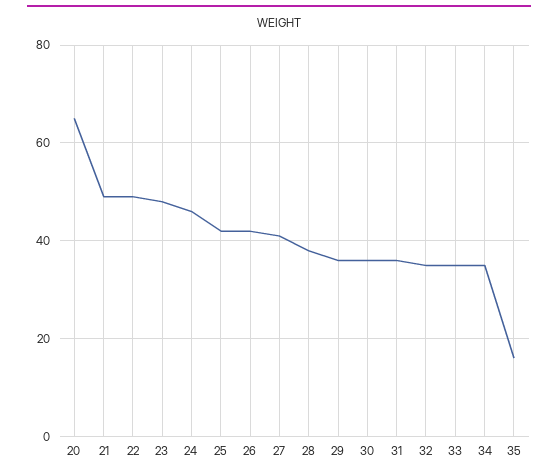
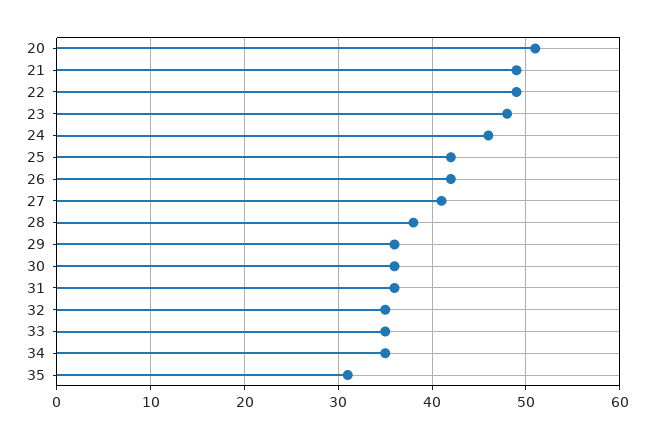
  {
-   "20": 65,
+   "20": 51,
    "21": 49,
    "22": 49,
    "23": 48,
    "24": 46,
    "25": 42,
    "26": 42,
    "27": 41,
    "28": 38,
    "29": 36,
    "30": 36,
    "31": 36,
    "32": 35,
    "33": 35,
    "34": 35,
-   "35": 15
+   "35": 31
  }

